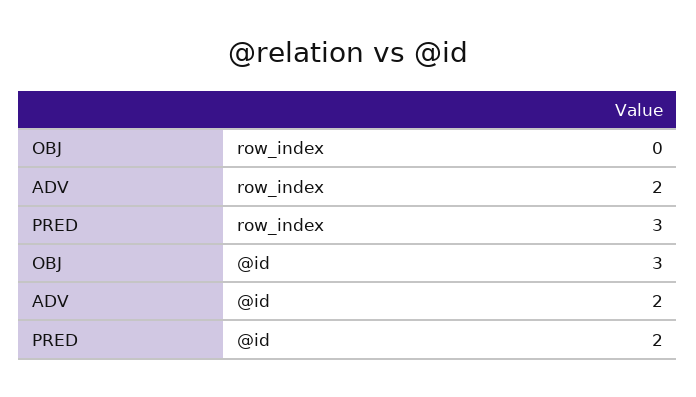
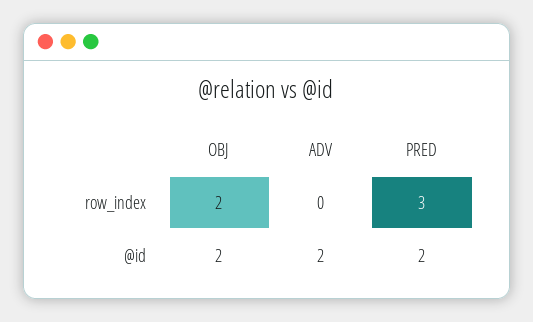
  {
    "OBJ": {
-     "row_index": 0,
+     "row_index": 2,
-     "@id": 3
+     "@id": 2
    },
    "ADV": {
-     "row_index": 2,
+     "row_index": 0,
      "@id": 2
    },
    "PRED": {
      "row_index": 3,
      "@id": 2
    }
  }

